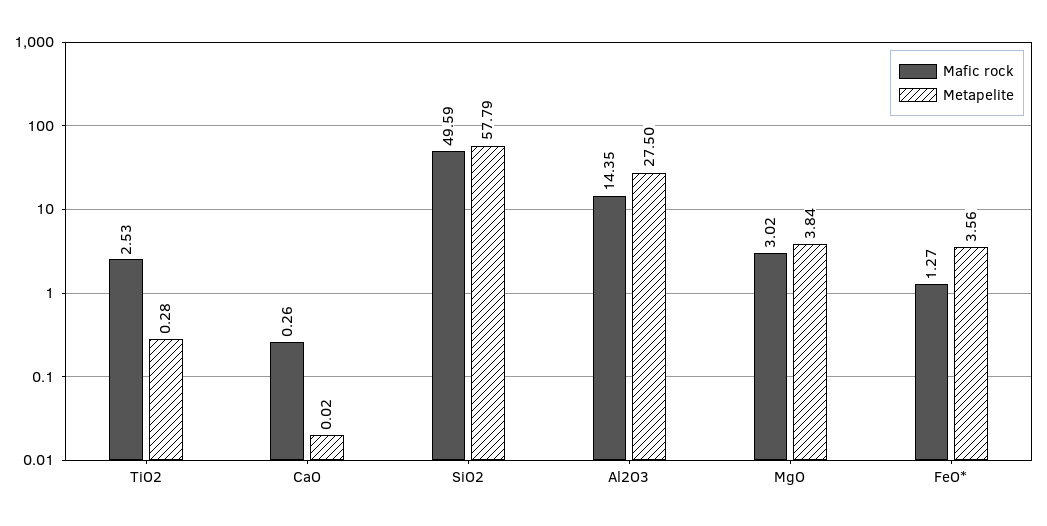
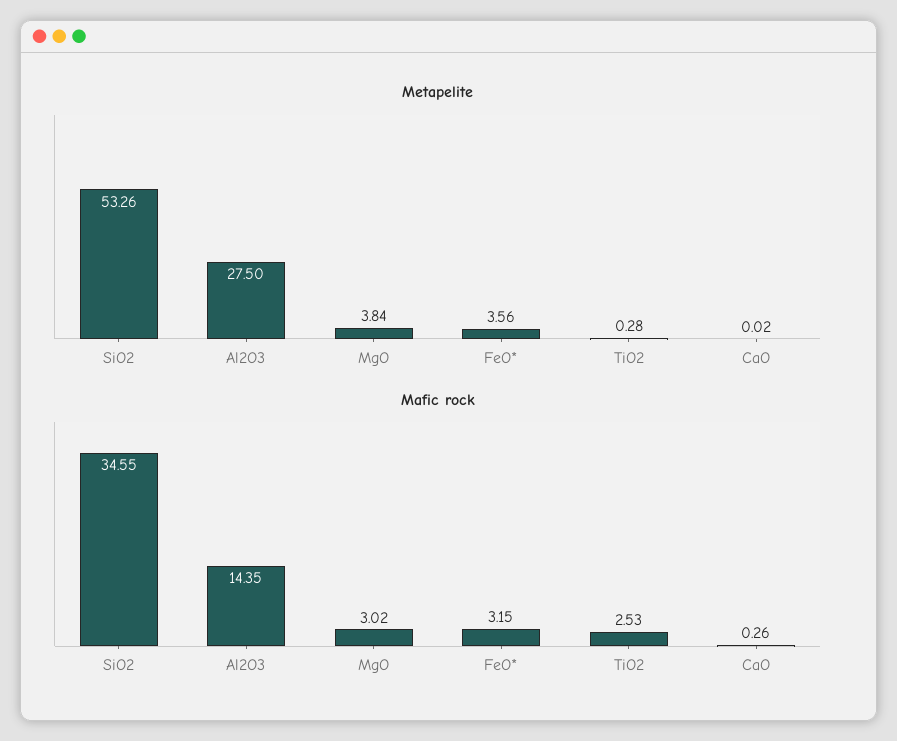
  {
    "Mafic rock": {
      "TiO2": 2.53,
      "CaO": 0.26,
-     "SiO2": 49.59,
+     "SiO2": 34.55,
      "Al2O3": 14.35,
      "MgO": 3.02,
-     "FeO*": 1.27
+     "FeO*": 3.15
    },
    "Metapelite": {
      "TiO2": 0.28,
      "CaO": 0.02,
-     "SiO2": 57.79,
+     "SiO2": 53.26,
      "Al2O3": 27.5,
      "MgO": 3.84,
      "FeO*": 3.56
    }
  }

